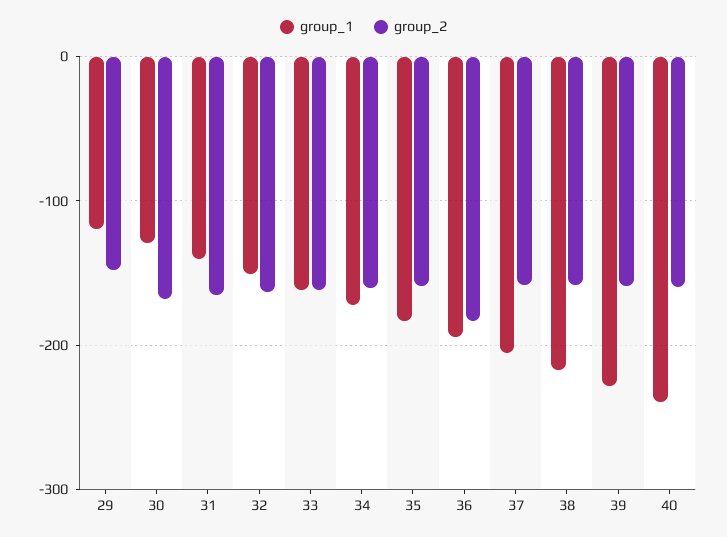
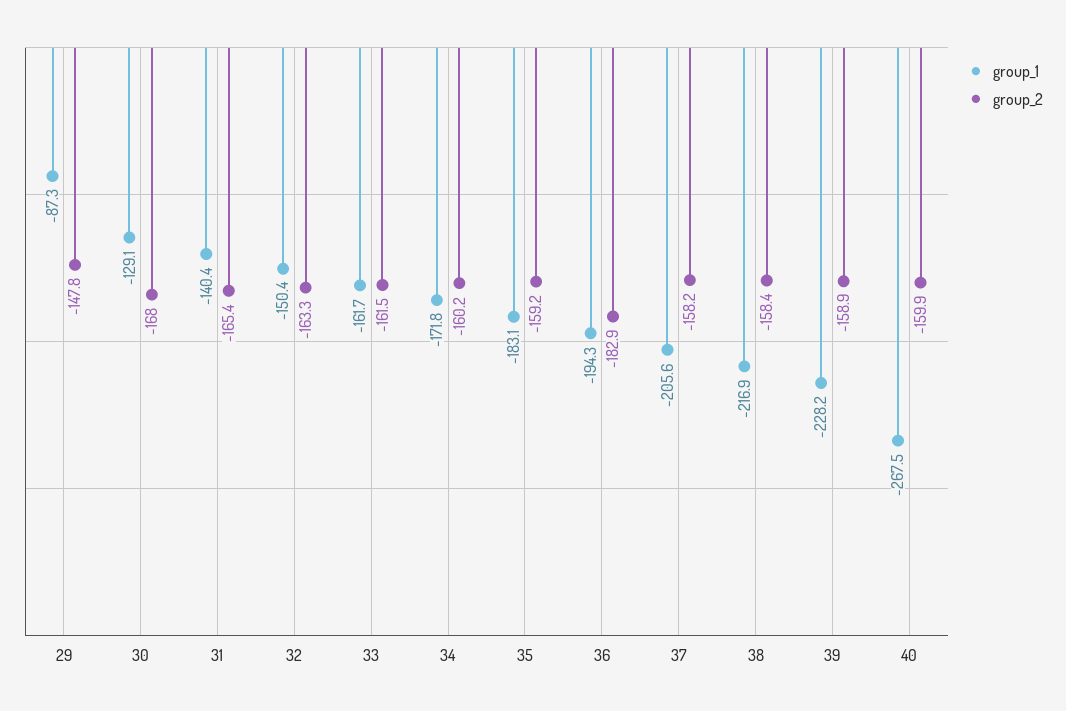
  {
    "group_1": {
-     "29": -120,
+     "29": -87.3,
      "30": -129.1,
      "31": -140.4,
      "32": -150.4,
      "33": -161.7,
      "34": -171.8,
      "35": -183.1,
      "36": -194.3,
      "37": -205.6,
      "38": -216.9,
      "39": -228.2,
-     "40": -240
+     "40": -267.5
    },
    "group_2": {
      "29": -147.8,
      "30": -168,
      "31": -165.4,
      "32": -163.3,
      "33": -161.5,
      "34": -160.2,
      "35": -159.2,
      "36": -182.9,
      "37": -158.2,
      "38": -158.4,
      "39": -158.9,
      "40": -159.9
    }
  }

